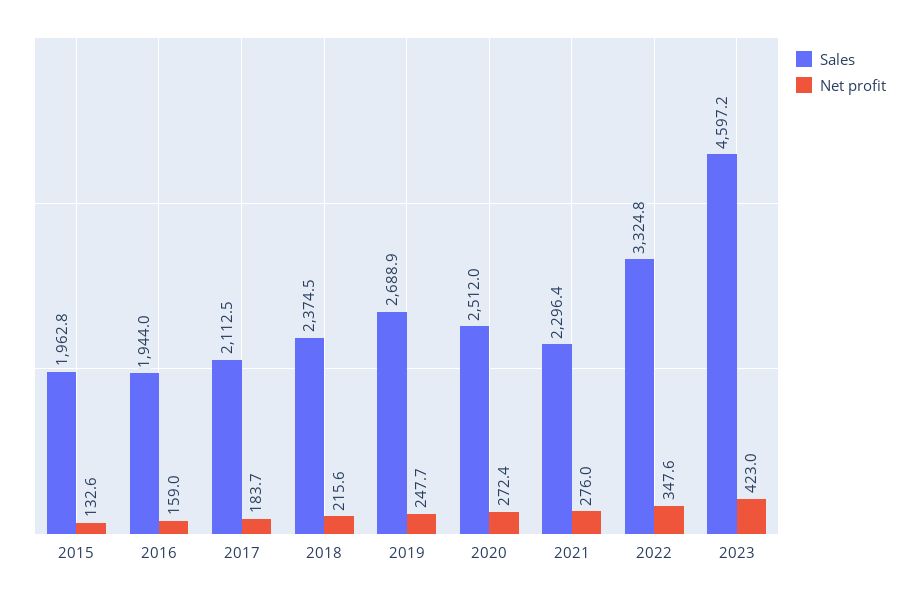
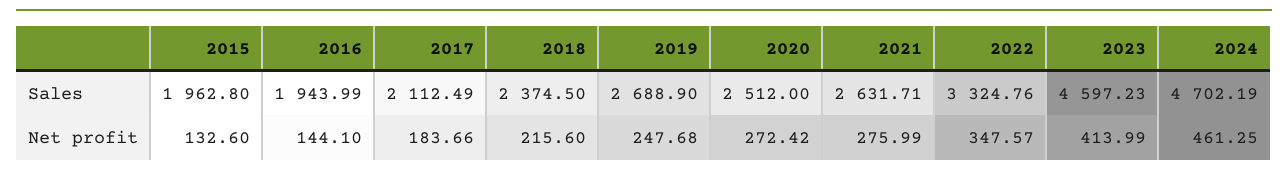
  {
    "Sales": {
      "2015": 1962.8,
      "2016": 1943.99,
      "2017": 2112.49,
      "2018": 2374.5,
      "2019": 2688.9,
      "2020": 2512,
-     "2021": 2296.4,
+     "2021": 2631.71,
      "2022": 3324.76,
-     "2023": 4597.23
+     "2023": 4597.23,
+     "2024": 4702.19
    },
    "Net profit": {
      "2015": 132.6,
-     "2016": 159,
+     "2016": 144.1,
      "2017": 183.66,
      "2018": 215.6,
      "2019": 247.68,
      "2020": 272.42,
      "2021": 275.99,
      "2022": 347.57,
-     "2023": 423
+     "2023": 413.99,
+     "2024": 461.25
    }
  }

